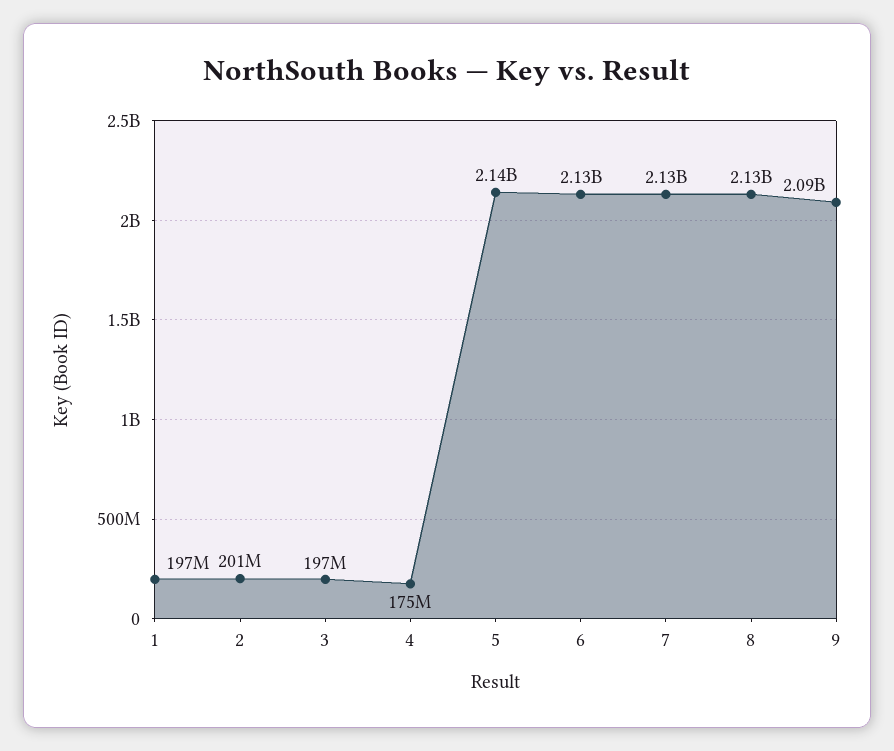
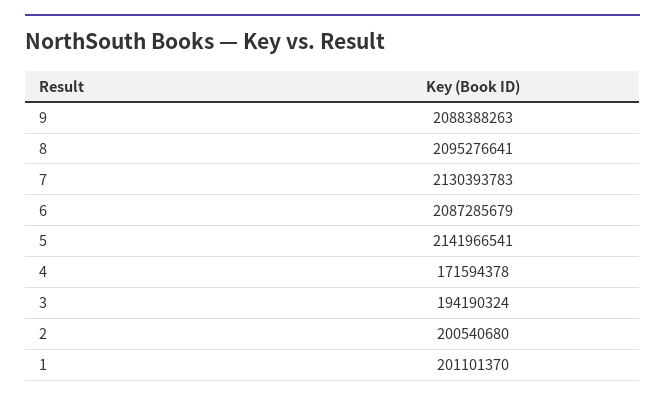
  {
-   "1": 197000000,
+   "1": 201101370,
    "2": 200540680,
-   "3": 197000000,
+   "3": 194190324,
-   "4": 175000000,
+   "4": 171594378,
    "5": 2141966541,
-   "6": 2130000000,
+   "6": 2087285679,
    "7": 2130393783,
-   "8": 2130000000,
+   "8": 2095276641,
    "9": 2088388263
  }

